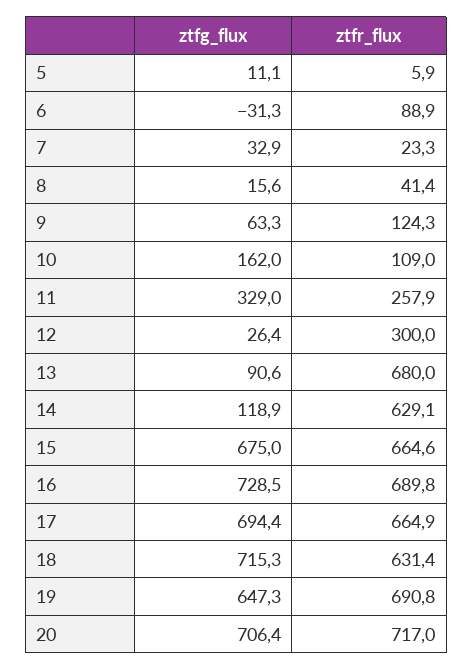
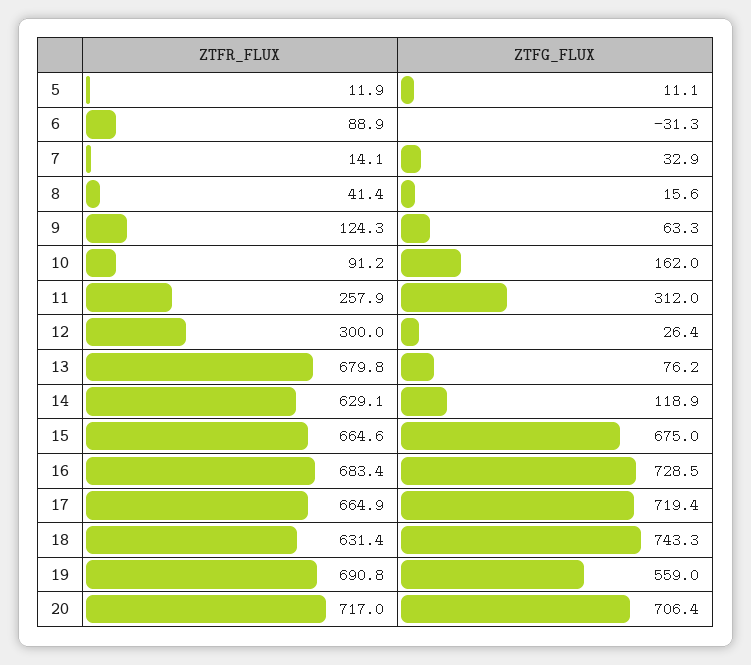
  {
    "ztfg_flux": {
      "5": 11.1,
      "6": -31.3,
      "7": 32.9,
      "8": 15.6,
      "9": 63.3,
      "10": 162,
-     "11": 329,
+     "11": 312,
      "12": 26.4,
-     "13": 90.6,
+     "13": 76.2,
      "14": 118.9,
      "15": 675,
      "16": 728.5,
-     "17": 694.4,
+     "17": 719.4,
-     "18": 715.3,
+     "18": 743.3,
-     "19": 647.3,
+     "19": 559,
      "20": 706.4
    },
    "ztfr_flux": {
-     "5": 5.9,
+     "5": 11.9,
      "6": 88.9,
-     "7": 23.3,
+     "7": 14.1,
      "8": 41.4,
      "9": 124.3,
-     "10": 109,
+     "10": 91.2,
      "11": 257.9,
      "12": 300,
-     "13": 680,
+     "13": 679.8,
      "14": 629.1,
      "15": 664.6,
-     "16": 689.8,
+     "16": 683.4,
      "17": 664.9,
      "18": 631.4,
      "19": 690.8,
      "20": 717
    }
  }

